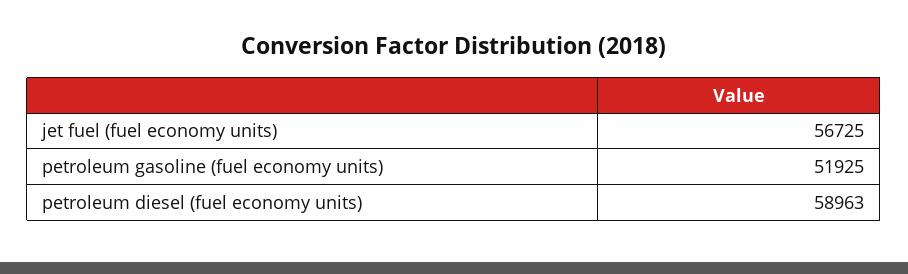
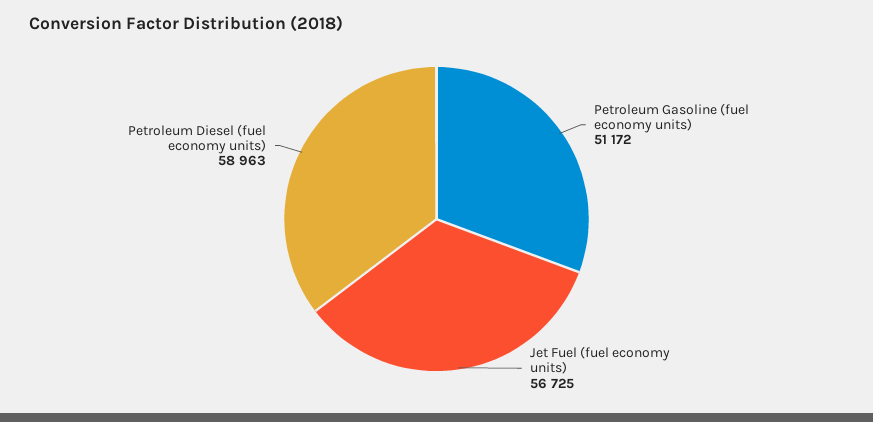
  {
    "jet fuel (fuel economy units)": 56725,
-   "petroleum gasoline (fuel economy units)": 51925,
+   "petroleum gasoline (fuel economy units)": 51172,
    "petroleum diesel (fuel economy units)": 58963
  }

